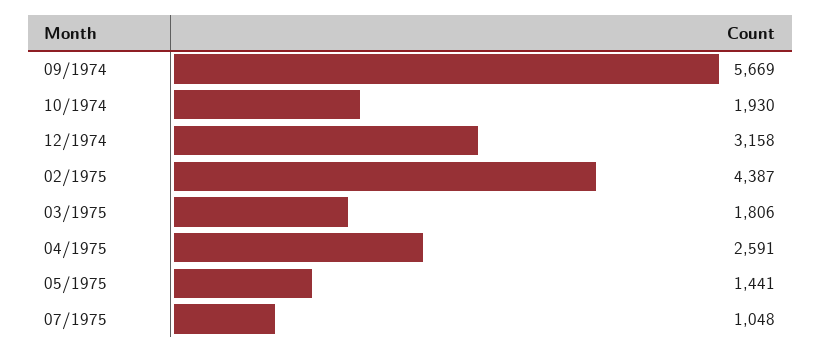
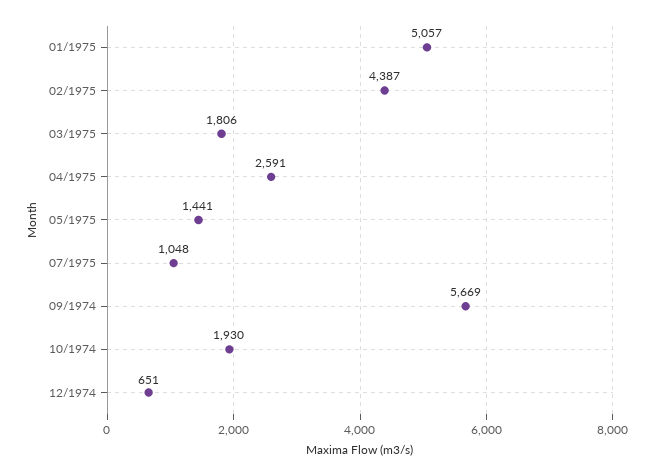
  {
    "09/1974": 5669,
    "10/1974": 1930,
-   "12/1974": 3158,
+   "12/1974": 651,
    "02/1975": 4387,
    "03/1975": 1806,
    "04/1975": 2591,
    "05/1975": 1441,
-   "07/1975": 1048
+   "07/1975": 1048,
+   "01/1975": 5057
  }

